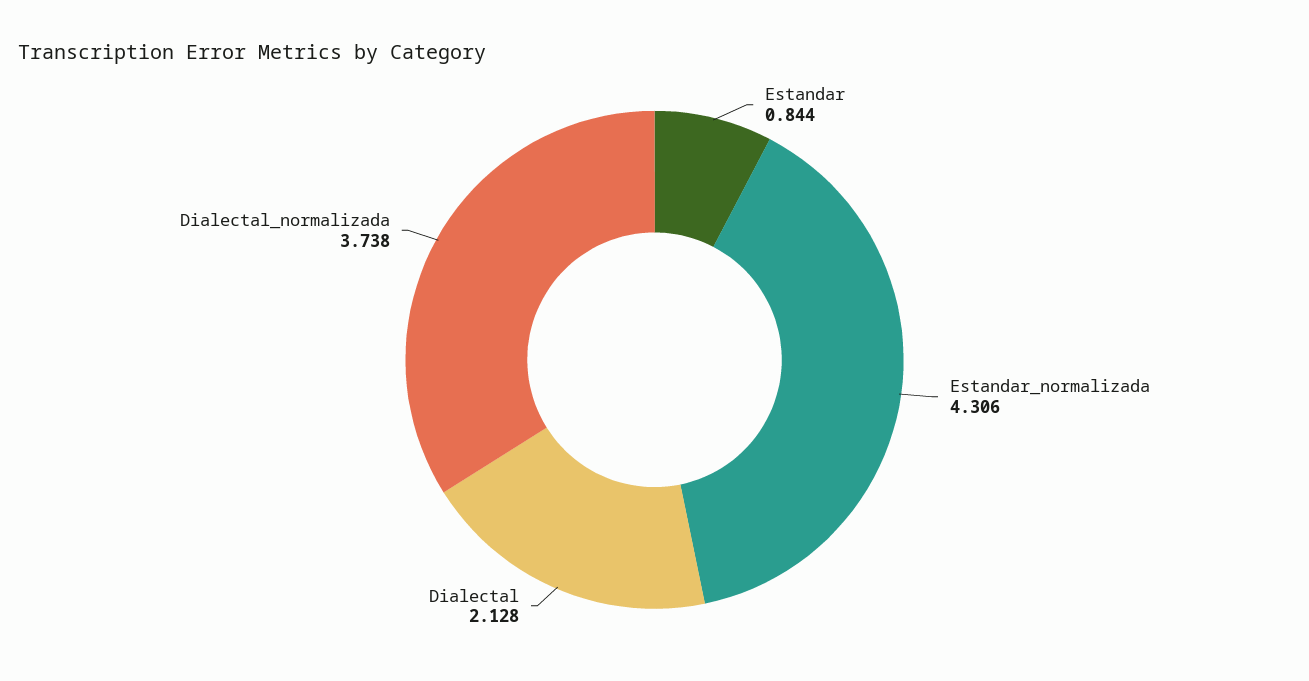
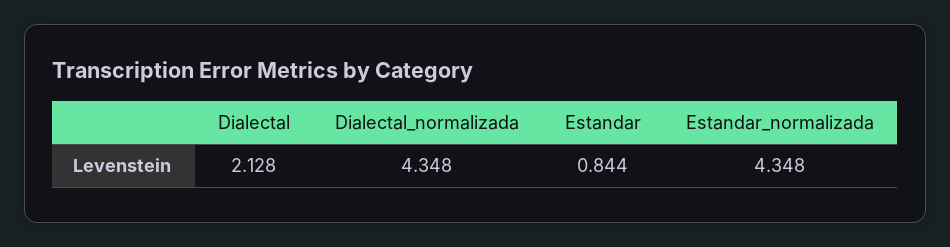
  {
    "Estandar": 0.844,
-   "Estandar_normalizada": 4.306,
+   "Estandar_normalizada": 4.348,
    "Dialectal": 2.128,
-   "Dialectal_normalizada": 3.738
+   "Dialectal_normalizada": 4.348
  }

